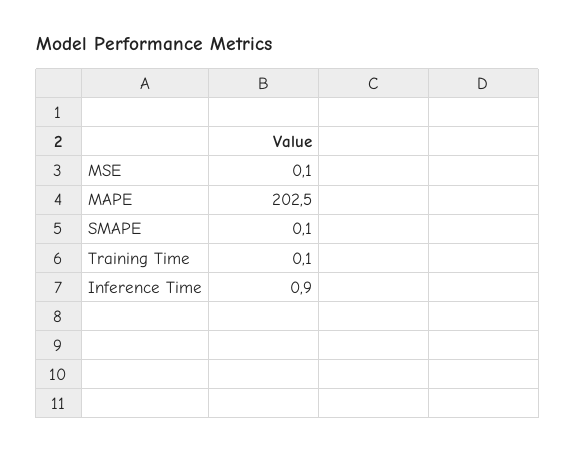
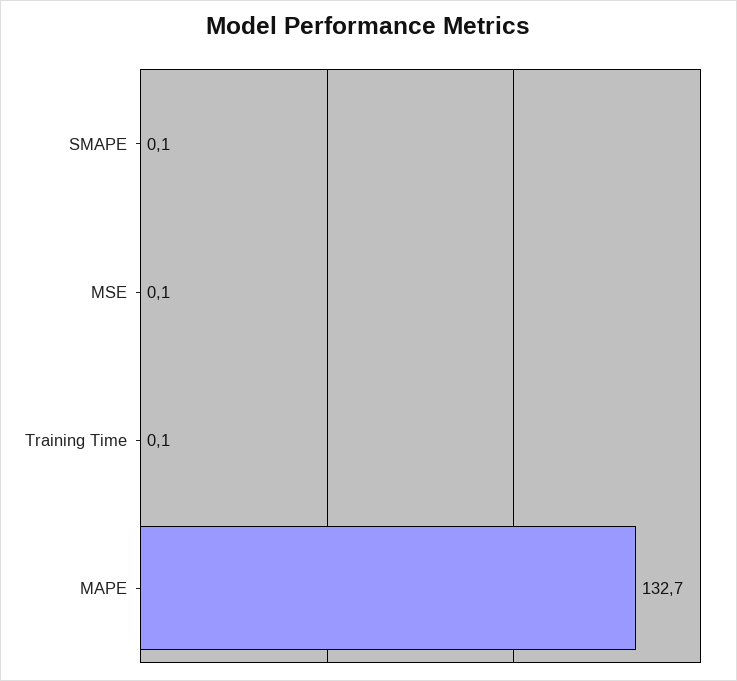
  {
    "MSE": 0.1,
-   "MAPE": 202.5,
+   "MAPE": 132.7,
    "SMAPE": 0.1,
-   "Training Time": 0.1,
+   "Training Time": 0.1
-   "Inference Time": 0.9
  }

